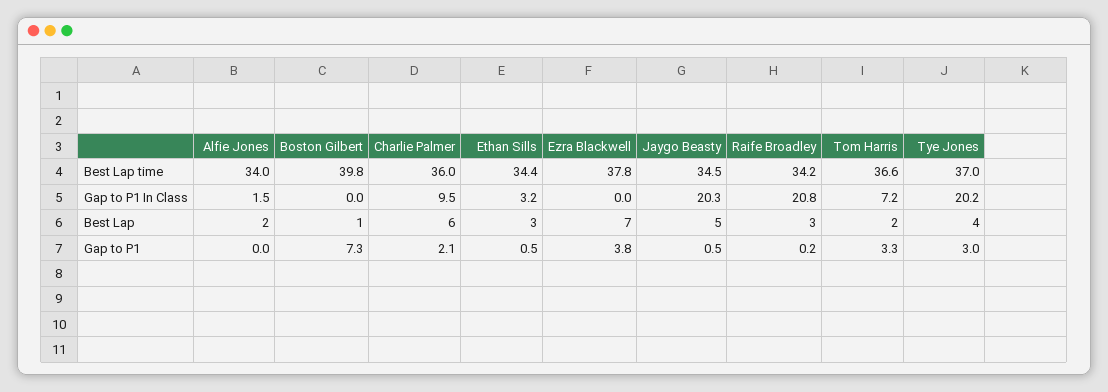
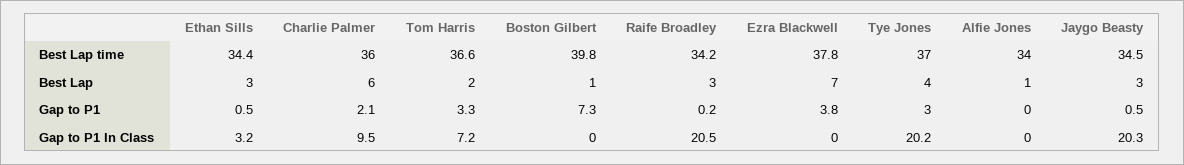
  {
    "Alfie Jones": {
      "Best Lap time": 34,
-     "Gap to P1 In Class": 1.5,
+     "Gap to P1 In Class": 0,
-     "Best Lap": 2,
+     "Best Lap": 1,
      "Gap to P1": 0
    },
    "Boston Gilbert": {
      "Best Lap time": 39.8,
      "Gap to P1 In Class": 0,
      "Best Lap": 1,
      "Gap to P1": 7.3
    },
    "Charlie Palmer": {
      "Best Lap time": 36,
      "Gap to P1 In Class": 9.5,
      "Best Lap": 6,
      "Gap to P1": 2.1
    },
    "Ethan Sills": {
      "Best Lap time": 34.4,
      "Gap to P1 In Class": 3.2,
      "Best Lap": 3,
      "Gap to P1": 0.5
    },
    "Ezra Blackwell": {
      "Best Lap time": 37.8,
      "Gap to P1 In Class": 0,
      "Best Lap": 7,
      "Gap to P1": 3.8
    },
    "Jaygo Beasty": {
      "Best Lap time": 34.5,
      "Gap to P1 In Class": 20.3,
-     "Best Lap": 5,
+     "Best Lap": 3,
      "Gap to P1": 0.5
    },
    "Raife Broadley": {
      "Best Lap time": 34.2,
-     "Gap to P1 In Class": 20.8,
+     "Gap to P1 In Class": 20.5,
      "Best Lap": 3,
      "Gap to P1": 0.2
    },
    "Tom Harris": {
      "Best Lap time": 36.6,
      "Gap to P1 In Class": 7.2,
      "Best Lap": 2,
      "Gap to P1": 3.3
    },
    "Tye Jones": {
      "Best Lap time": 37,
      "Gap to P1 In Class": 20.2,
      "Best Lap": 4,
      "Gap to P1": 3
    }
  }

